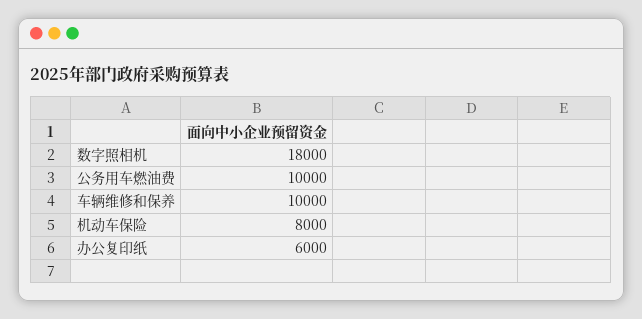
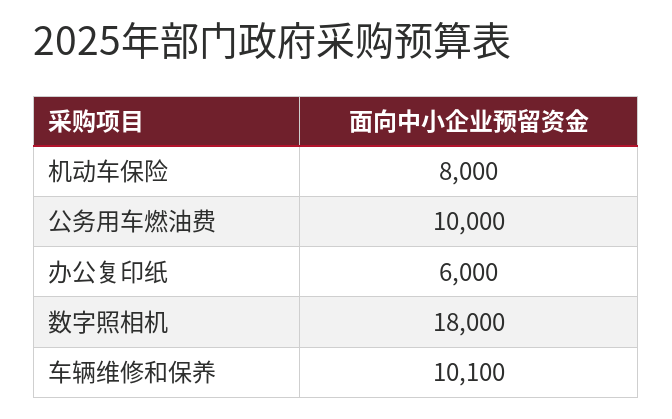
  {
    "数字照相机": 18000,
    "公务用车燃油费": 10000,
-   "车辆维修和保养": 10000,
+   "车辆维修和保养": 10100,
    "机动车保险": 8000,
    "办公复印纸": 6000
  }

